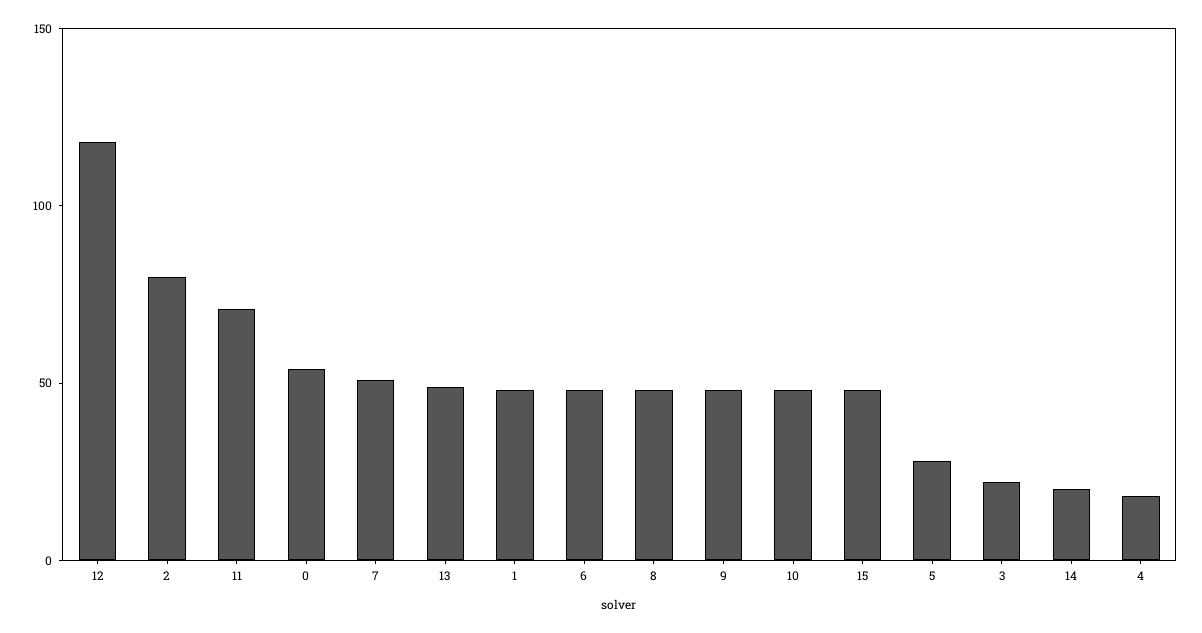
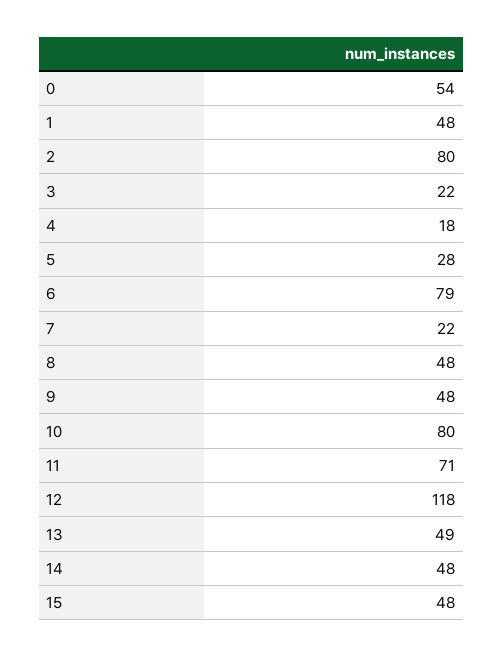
  {
    "12": 118,
    "2": 80,
    "11": 71,
    "0": 54,
-   "7": 50,
+   "7": 22,
    "13": 49,
    "1": 48,
-   "6": 50,
+   "6": 79,
    "8": 48,
    "9": 48,
-   "10": 50,
+   "10": 80,
    "15": 48,
    "5": 28,
    "3": 22,
-   "14": 20,
+   "14": 48,
    "4": 18
  }

